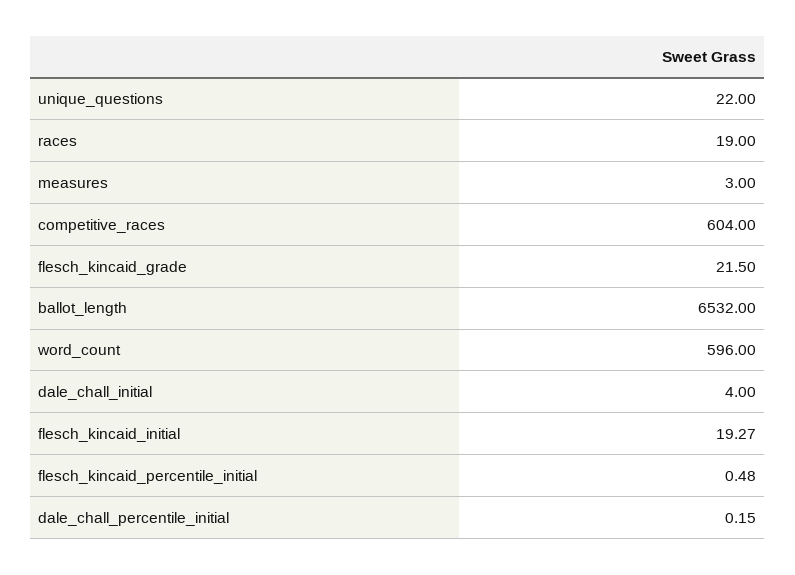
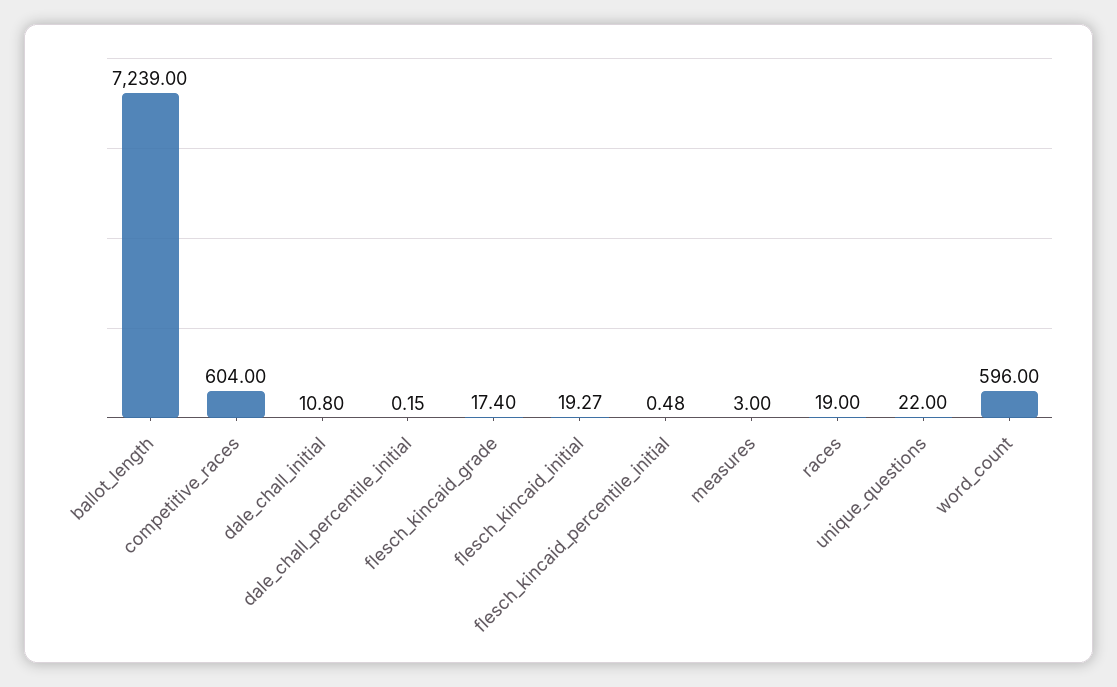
  {
    "unique_questions": 22,
    "races": 19,
    "measures": 3,
    "competitive_races": 604,
-   "flesch_kincaid_grade": 21.5,
+   "flesch_kincaid_grade": 17.4,
-   "ballot_length": 6532,
+   "ballot_length": 7239,
    "word_count": 596,
-   "dale_chall_initial": 4,
+   "dale_chall_initial": 10.8,
    "flesch_kincaid_initial": 19.27,
    "flesch_kincaid_percentile_initial": 0.48,
    "dale_chall_percentile_initial": 0.15
  }

